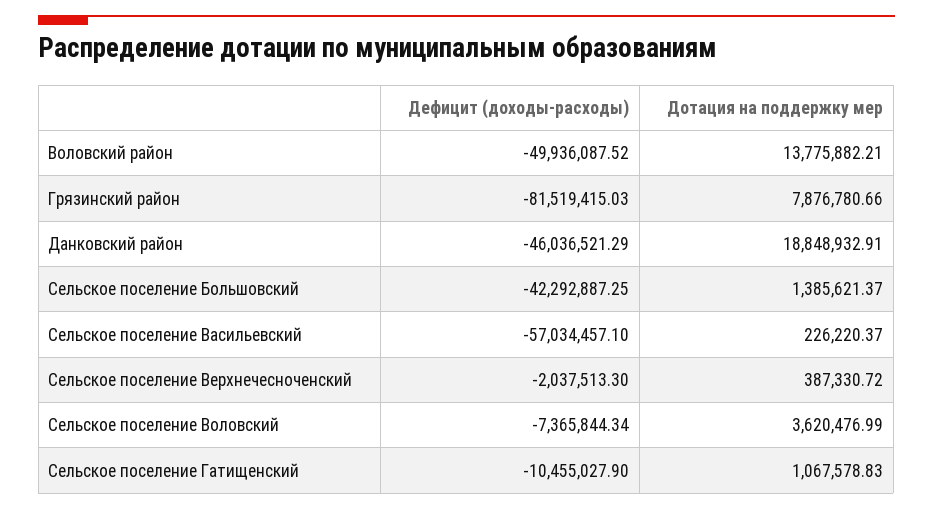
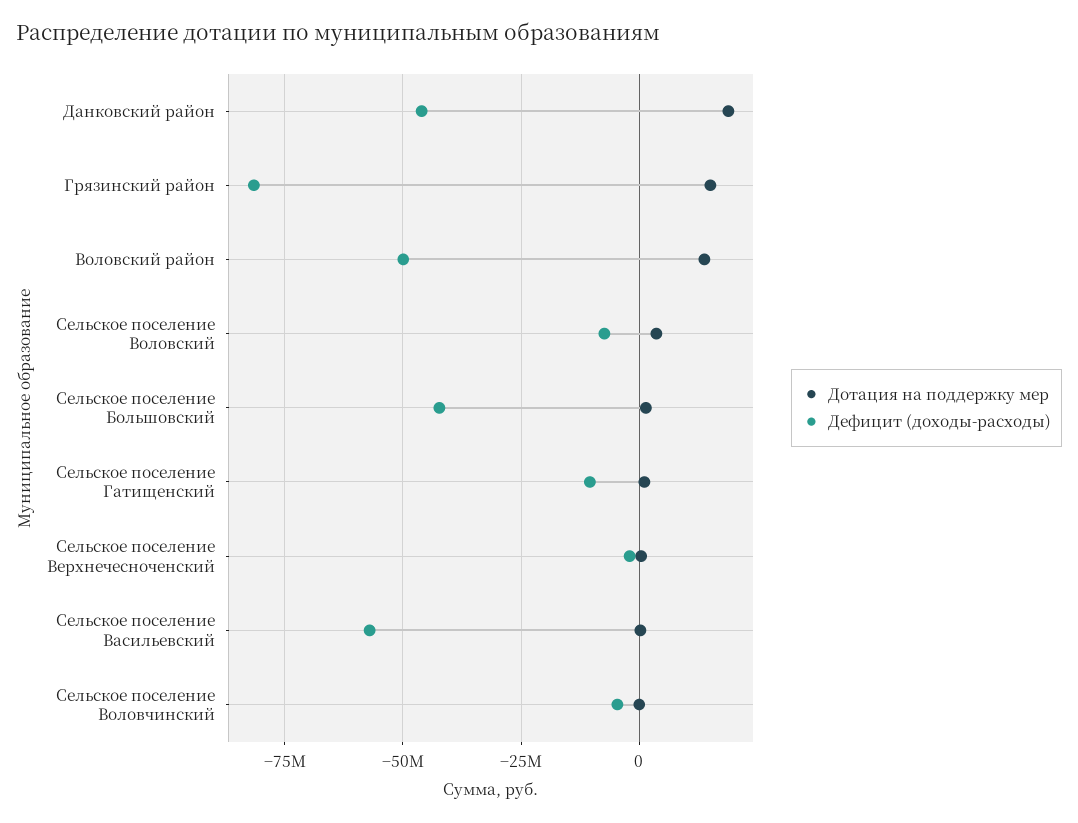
  {
    "Дефицит (доходы-расходы)": {
      "Воловский район": -49936087.52,
      "Грязинский район": -81519415.03,
      "Данковский район": -46036521.29,
      "Сельское поселение Большовский": -42292887.25,
      "Сельское поселение Васильевский": -57034457.1,
      "Сельское поселение Верхнечесноченский": -2037513.3,
      "Сельское поселение Воловский": -7365844.34,
-     "Сельское поселение Гатищенский": -10455027.9
+     "Сельское поселение Гатищенский": -10455027.9,
+     "Сельское поселение Воловчинский": -5000000
    },
    "Дотация на поддержку мер": {
      "Воловский район": 13775882.21,
-     "Грязинский район": 7876780.66,
+     "Грязинский район": 15000000,
      "Данковский район": 18848932.91,
      "Сельское поселение Большовский": 1385621.37,
      "Сельское поселение Васильевский": 226220.37,
      "Сельское поселение Верхнечесноченский": 387330.72,
      "Сельское поселение Воловский": 3620476.99,
-     "Сельское поселение Гатищенский": 1067578.83
+     "Сельское поселение Гатищенский": 1067578.83,
+     "Сельское поселение Воловчинский": 0
    }
  }

